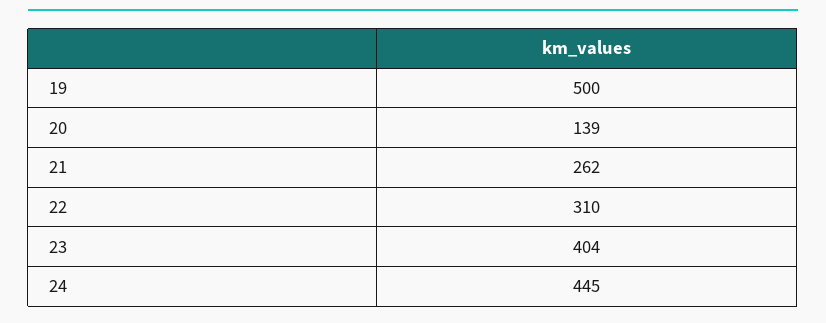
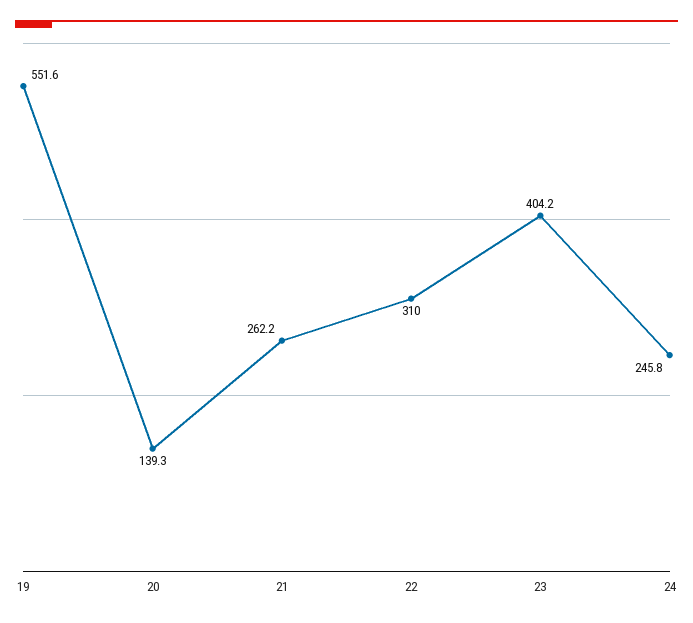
  {
-   "19": 500,
+   "19": 551.6,
    "20": 139.3,
    "21": 262.2,
    "22": 310,
    "23": 404.2,
-   "24": 445
+   "24": 245.8
  }

